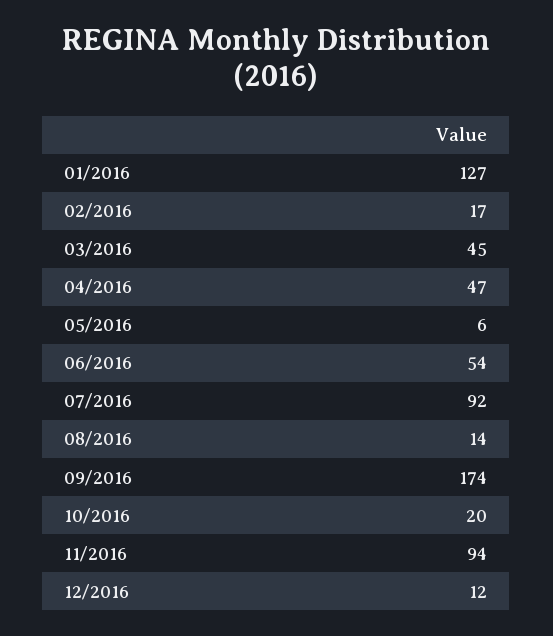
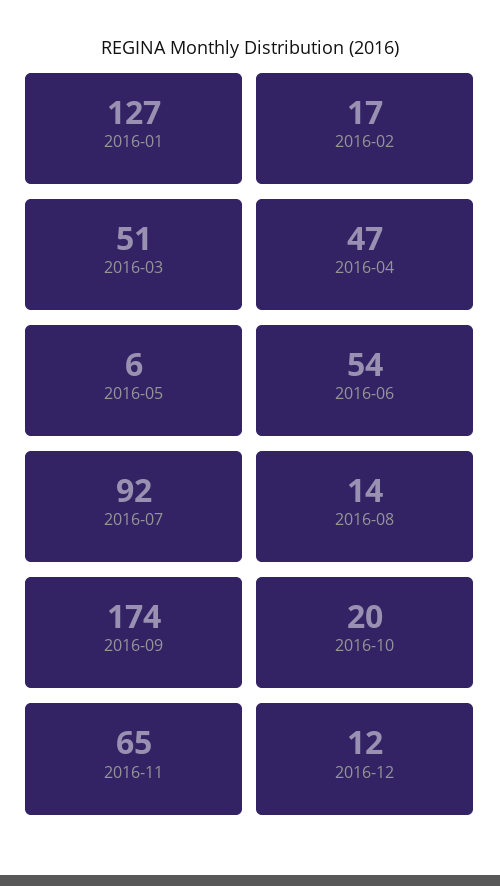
  {
    "01/2016": 127,
    "02/2016": 17,
-   "03/2016": 45,
+   "03/2016": 51,
    "04/2016": 47,
    "05/2016": 6,
    "06/2016": 54,
    "07/2016": 92,
    "08/2016": 14,
    "09/2016": 174,
    "10/2016": 20,
-   "11/2016": 94,
+   "11/2016": 65,
    "12/2016": 12
  }

